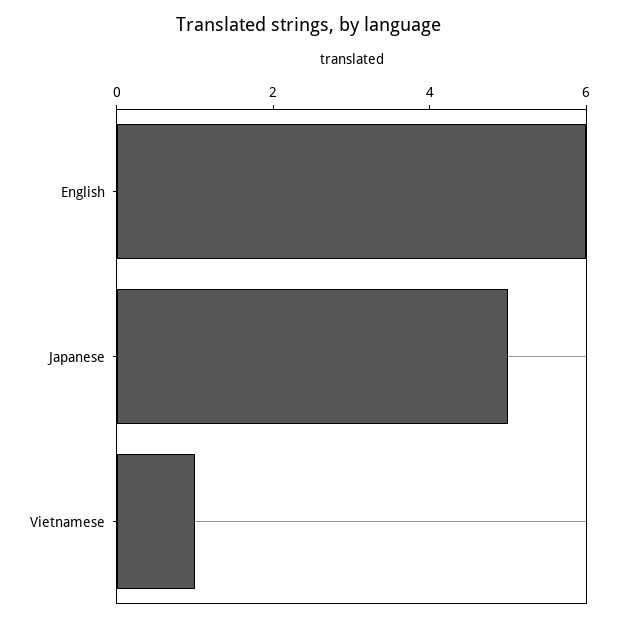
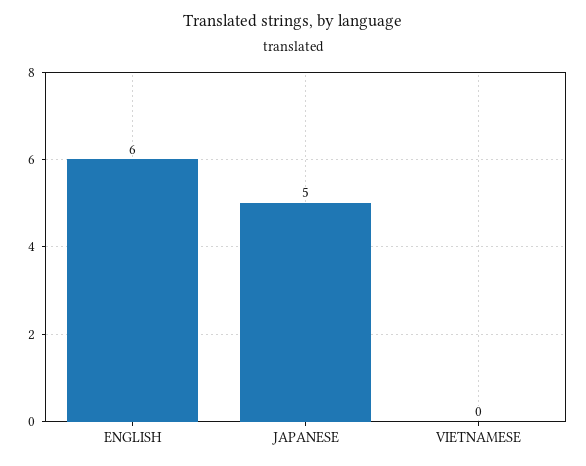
  {
    "English": 6,
    "Japanese": 5,
-   "Vietnamese": 1
+   "Vietnamese": 0
  }

